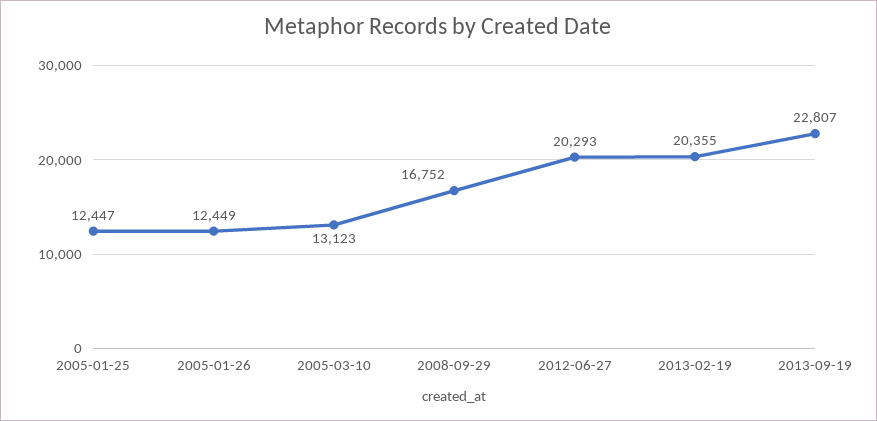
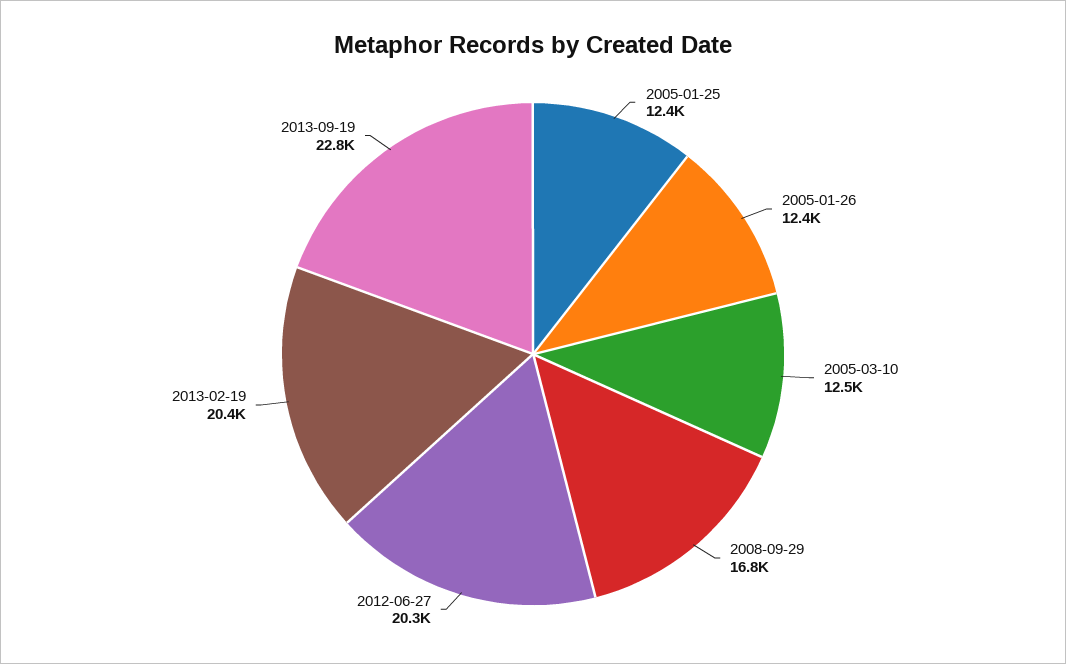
  {
    "2005-01-25": 12447,
    "2005-01-26": 12449,
-   "2005-03-10": 13123,
+   "2005-03-10": 12500,
    "2008-09-29": 16752,
    "2012-06-27": 20293,
    "2013-02-19": 20355,
    "2013-09-19": 22807
  }

